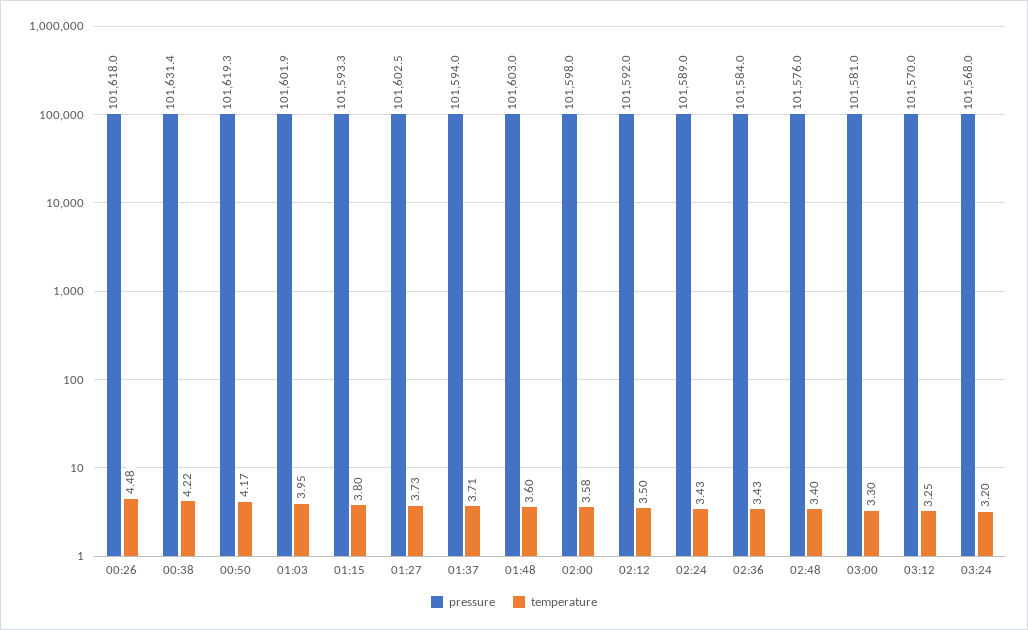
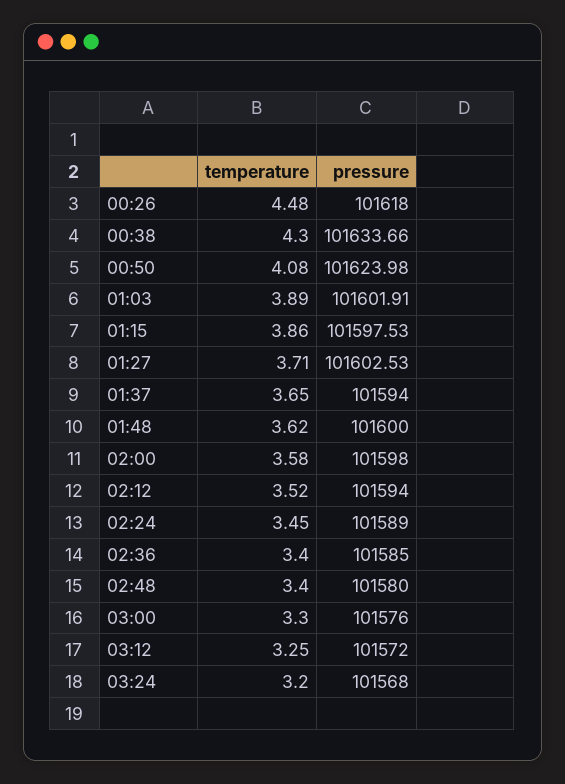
  {
    "pressure": {
      "00:26": 101618,
-     "00:38": 101631.4,
+     "00:38": 101633.66,
-     "00:50": 101619.3,
+     "00:50": 101623.98,
      "01:03": 101601.91,
-     "01:15": 101593.3,
+     "01:15": 101597.53,
      "01:27": 101602.53,
      "01:37": 101594,
-     "01:48": 101603,
+     "01:48": 101600,
      "02:00": 101598,
-     "02:12": 101592,
+     "02:12": 101594,
      "02:24": 101589,
-     "02:36": 101584,
+     "02:36": 101585,
-     "02:48": 101576,
+     "02:48": 101580,
-     "03:00": 101581,
+     "03:00": 101576,
-     "03:12": 101570,
+     "03:12": 101572,
      "03:24": 101568
    },
    "temperature": {
      "00:26": 4.48,
-     "00:38": 4.22,
+     "00:38": 4.3,
-     "00:50": 4.17,
+     "00:50": 4.08,
-     "01:03": 3.95,
+     "01:03": 3.89,
-     "01:15": 3.8,
+     "01:15": 3.86,
-     "01:27": 3.73,
+     "01:27": 3.71,
-     "01:37": 3.71,
+     "01:37": 3.65,
-     "01:48": 3.6,
+     "01:48": 3.62,
      "02:00": 3.58,
-     "02:12": 3.5,
+     "02:12": 3.52,
-     "02:24": 3.43,
+     "02:24": 3.45,
-     "02:36": 3.43,
+     "02:36": 3.4,
      "02:48": 3.4,
      "03:00": 3.3,
      "03:12": 3.25,
      "03:24": 3.2
    }
  }

